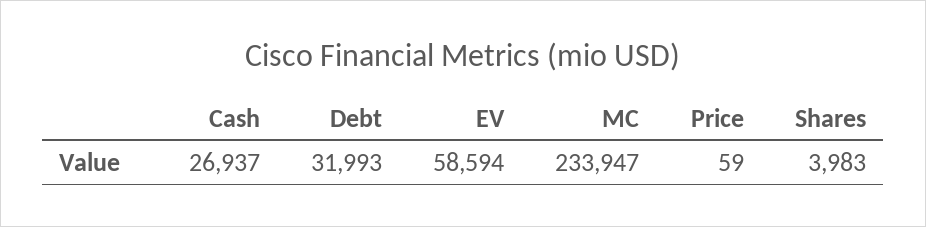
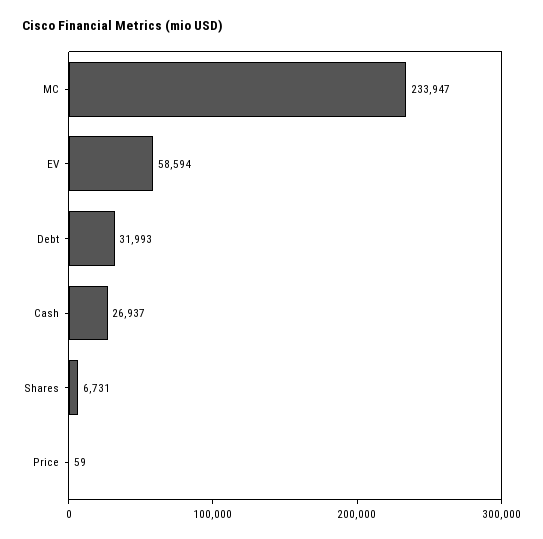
  {
    "Cash": 26937,
    "Debt": 31993,
    "EV": 58594,
    "MC": 233947,
    "Price": 59,
-   "Shares": 3983
+   "Shares": 6731
  }

